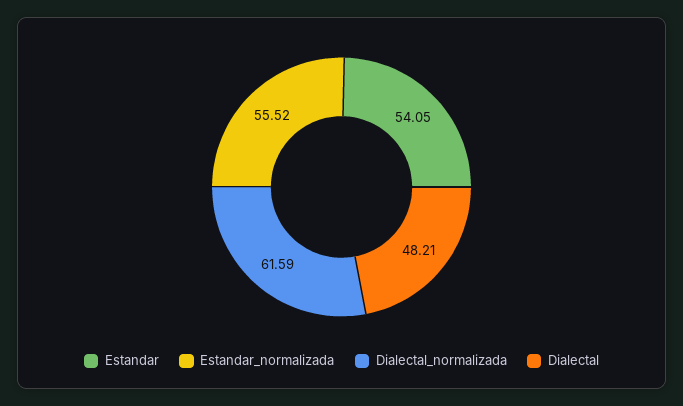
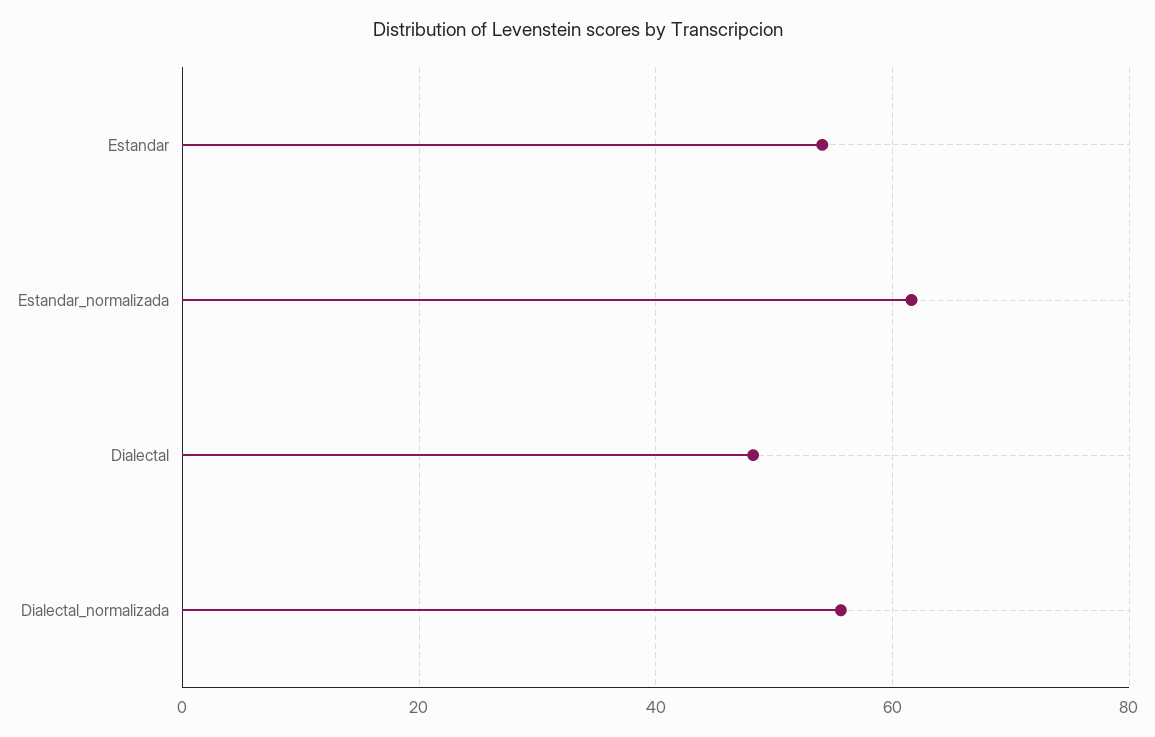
  {
    "Estandar": 54.05,
-   "Estandar_normalizada": 55.52,
+   "Estandar_normalizada": 62,
-   "Dialectal_normalizada": 61.59,
+   "Dialectal_normalizada": 56,
    "Dialectal": 48.21
  }

